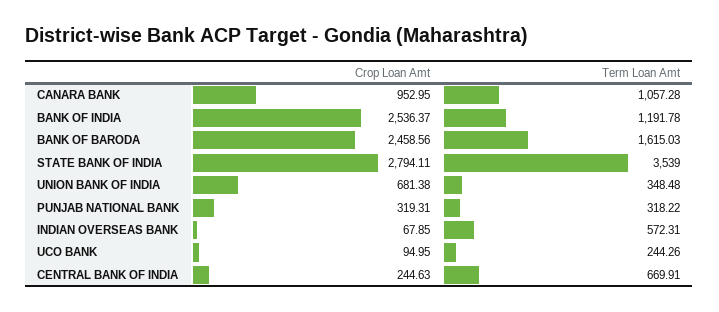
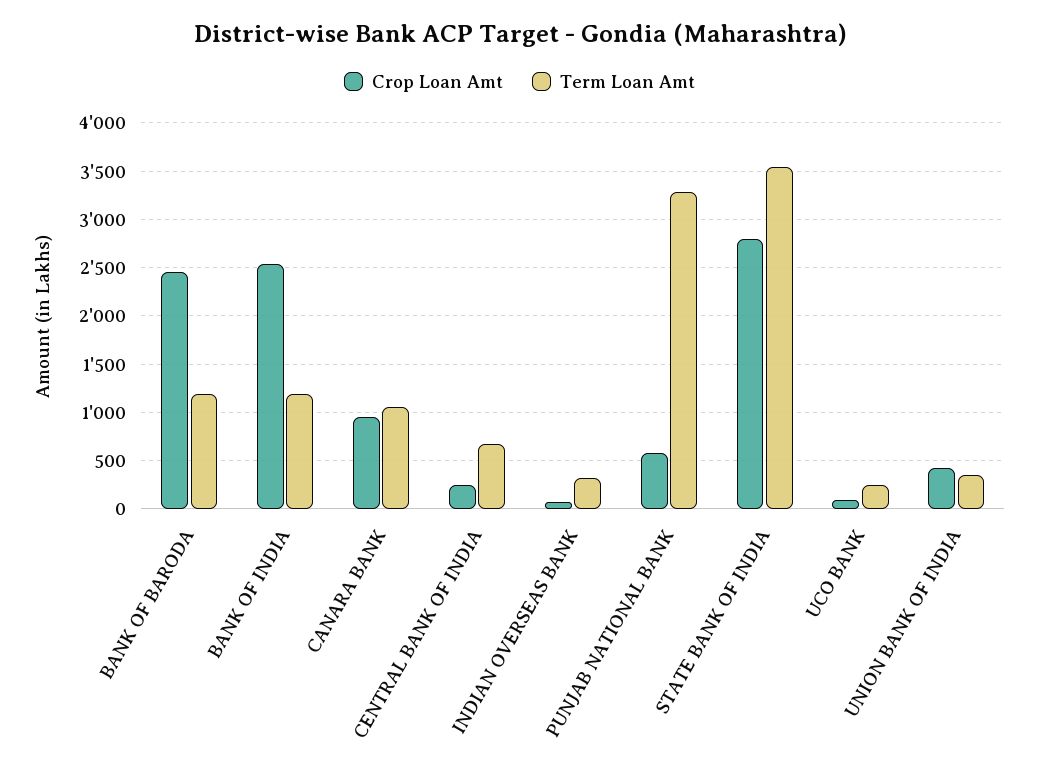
  {
    "Crop Loan Amt": {
      "CANARA BANK": 952.95,
      "BANK OF INDIA": 2536.37,
      "BANK OF BARODA": 2458.56,
      "STATE BANK OF INDIA": 2794.11,
-     "UNION BANK OF INDIA": 681.38,
+     "UNION BANK OF INDIA": 400,
-     "PUNJAB NATIONAL BANK": 319.31,
+     "PUNJAB NATIONAL BANK": 600,
      "INDIAN OVERSEAS BANK": 67.85,
      "UCO BANK": 94.95,
      "CENTRAL BANK OF INDIA": 244.63
    },
    "Term Loan Amt": {
      "CANARA BANK": 1057.28,
      "BANK OF INDIA": 1191.78,
-     "BANK OF BARODA": 1615.03,
+     "BANK OF BARODA": 1200,
      "STATE BANK OF INDIA": 3539,
      "UNION BANK OF INDIA": 348.48,
-     "PUNJAB NATIONAL BANK": 318.22,
+     "PUNJAB NATIONAL BANK": 3300,
-     "INDIAN OVERSEAS BANK": 572.31,
+     "INDIAN OVERSEAS BANK": 300,
      "UCO BANK": 244.26,
      "CENTRAL BANK OF INDIA": 669.91
    }
  }

